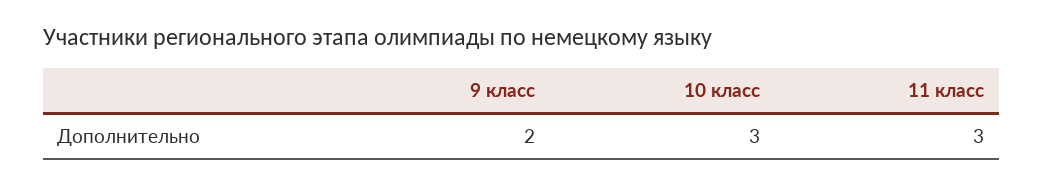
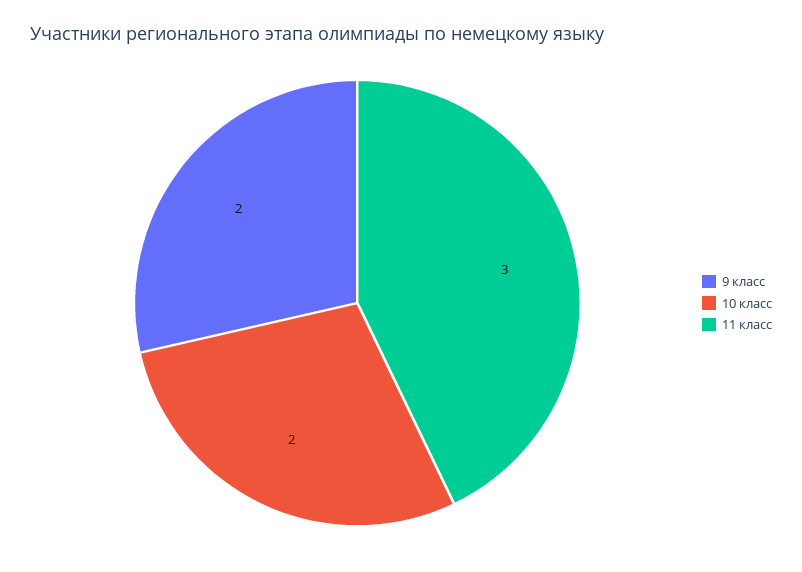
  {
    "9 класс": 2,
-   "10 класс": 3,
+   "10 класс": 2,
    "11 класс": 3
  }

